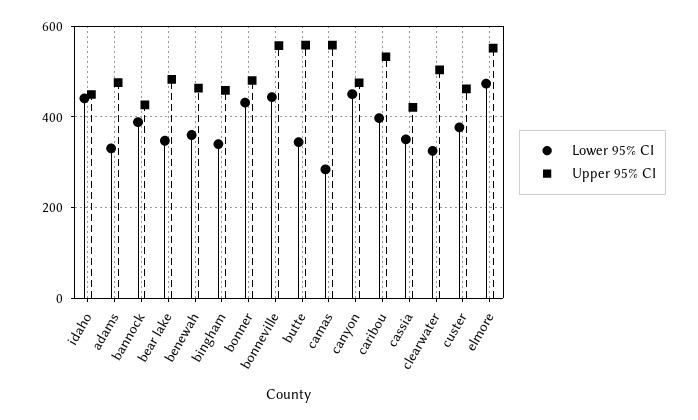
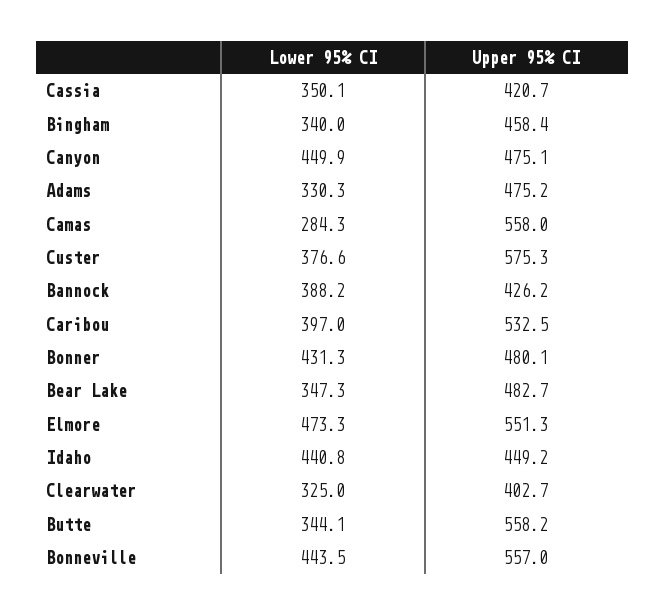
  {
    "Lower 95% CI": {
      "idaho": 440.8,
      "adams": 330.3,
      "bannock": 388.2,
      "bear lake": 347.3,
-     "benewah": 360,
      "bingham": 340,
      "bonner": 431.3,
      "bonneville": 443.5,
      "butte": 344.1,
      "camas": 284.3,
      "canyon": 449.9,
      "caribou": 397,
      "cassia": 350.1,
      "clearwater": 325,
      "custer": 376.6,
      "elmore": 473.3
    },
    "Upper 95% CI": {
      "idaho": 449.2,
      "adams": 475.2,
      "bannock": 426.2,
      "bear lake": 482.7,
-     "benewah": 460,
      "bingham": 458.4,
      "bonner": 480.1,
      "bonneville": 557,
      "butte": 558.2,
      "camas": 558,
      "canyon": 475.1,
      "caribou": 532.5,
      "cassia": 420.7,
-     "clearwater": 500,
+     "clearwater": 402.7,
-     "custer": 460,
+     "custer": 575.3,
      "elmore": 551.3
    }
  }

